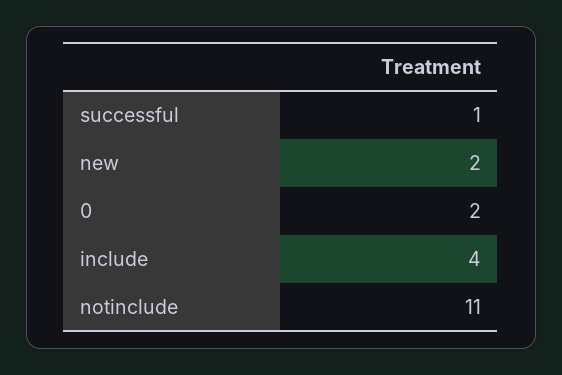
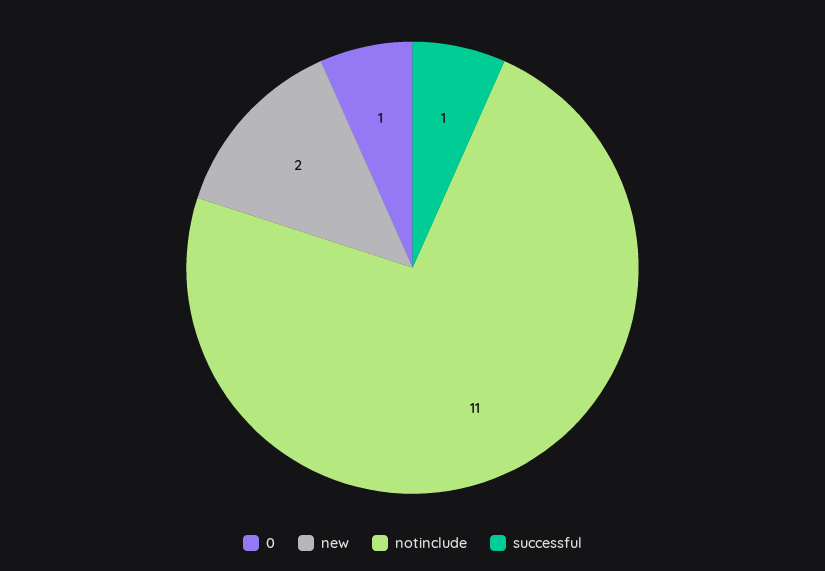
  {
    "successful": 1,
    "new": 2,
-   "0": 2,
+   "0": 1,
-   "include": 4,
    "notinclude": 11
  }

